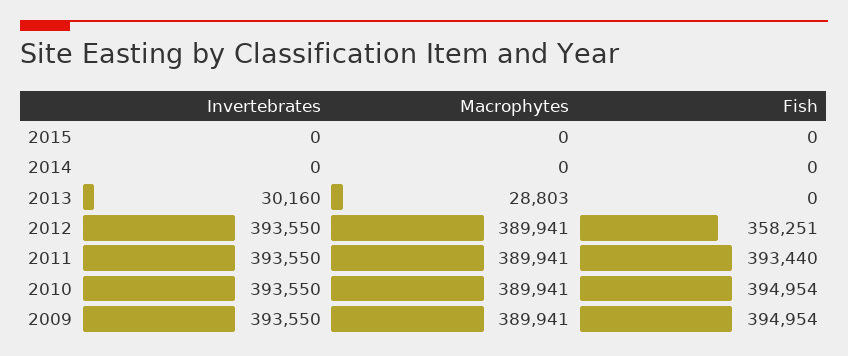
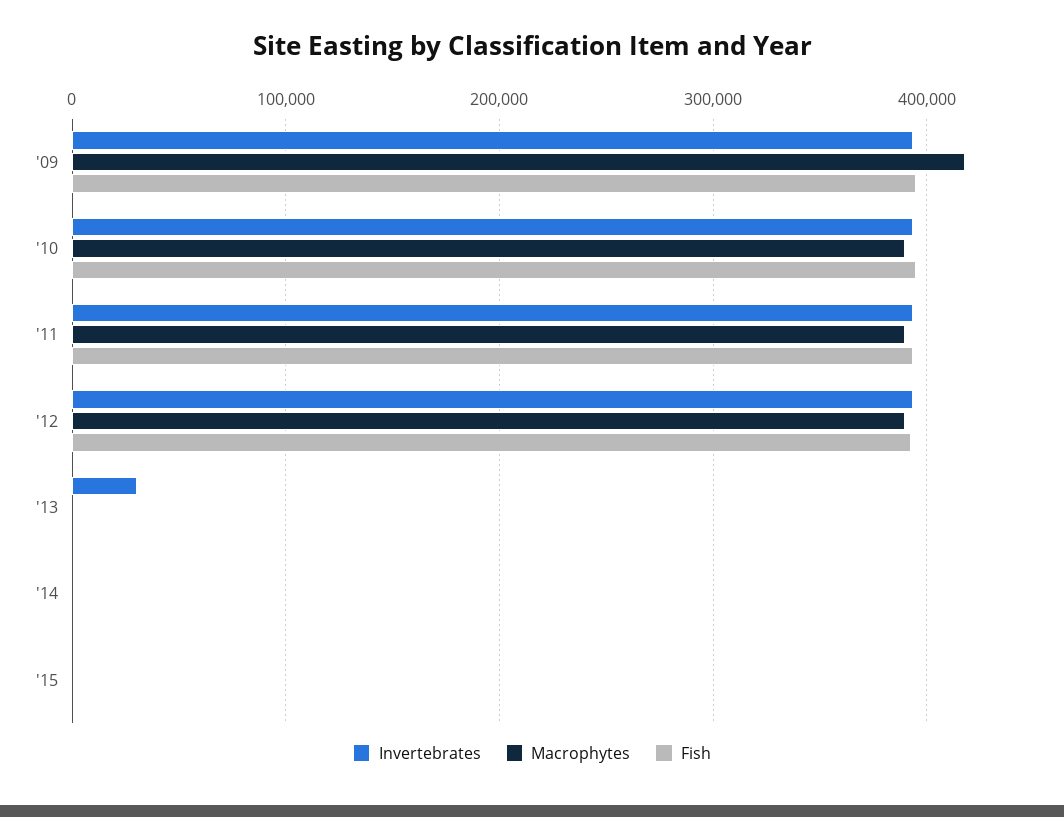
  {
    "Invertebrates": {
      "2015": 0,
      "2014": 0,
      "2013": 30160,
      "2012": 393550,
      "2011": 393550,
      "2010": 393550,
      "2009": 393550
    },
    "Macrophytes": {
      "2015": 0,
      "2014": 0,
-     "2013": 28803,
+     "2013": 0,
      "2012": 389941,
      "2011": 389941,
      "2010": 389941,
-     "2009": 389941
+     "2009": 420000
    },
    "Fish": {
      "2015": 0,
      "2014": 0,
      "2013": 0,
-     "2012": 358251,
+     "2012": 390000,
      "2011": 393440,
      "2010": 394954,
      "2009": 394954
    }
  }

